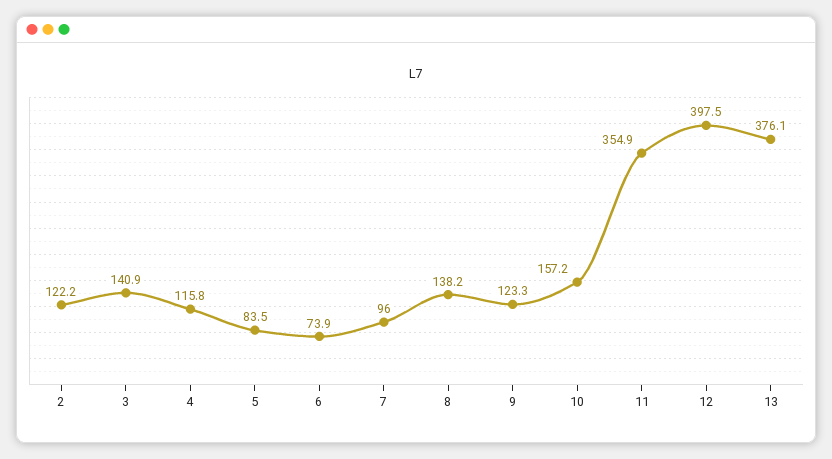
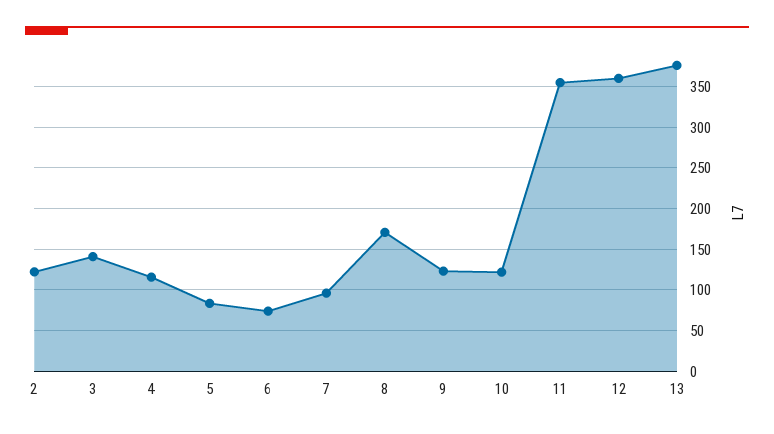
  {
    "2": 122.2,
    "3": 140.9,
    "4": 115.8,
    "5": 83.5,
    "6": 73.9,
    "7": 96,
-   "8": 138.2,
+   "8": 170,
    "9": 123.3,
-   "10": 157.2,
+   "10": 120,
    "11": 354.9,
-   "12": 397.5,
+   "12": 360,
    "13": 376.1
  }

